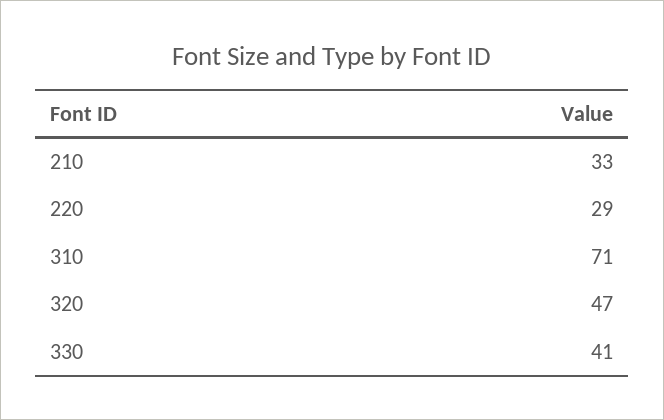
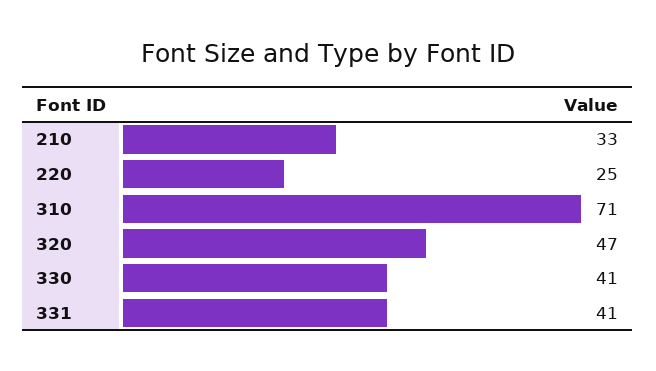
  {
    "210": 33,
-   "220": 29,
+   "220": 25,
    "310": 71,
    "320": 47,
-   "330": 41
+   "330": 41,
+   "331": 41
  }

